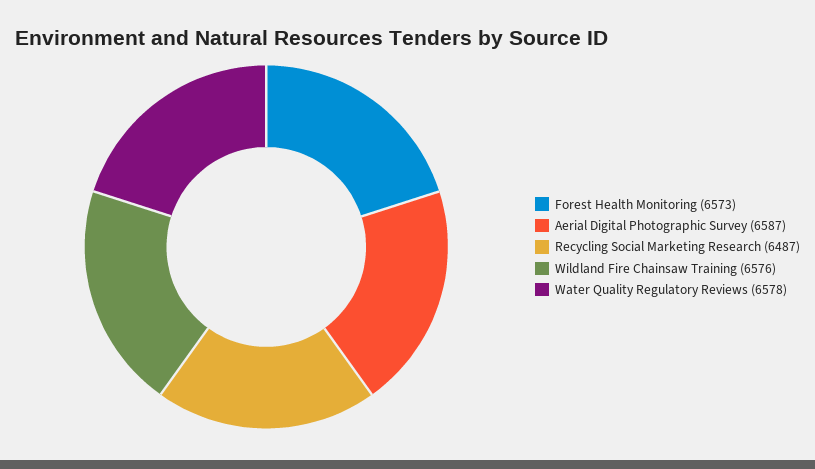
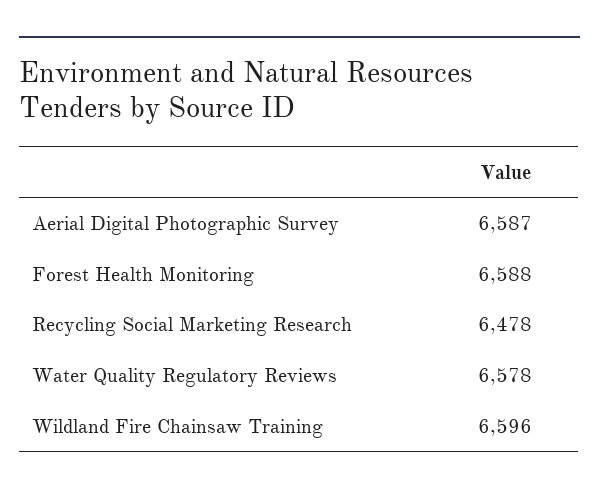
  {
-   "Forest Health Monitoring": 6573,
+   "Forest Health Monitoring": 6588,
    "Aerial Digital Photographic Survey": 6587,
-   "Recycling Social Marketing Research": 6487,
+   "Recycling Social Marketing Research": 6478,
-   "Wildland Fire Chainsaw Training": 6576,
+   "Wildland Fire Chainsaw Training": 6596,
    "Water Quality Regulatory Reviews": 6578
  }

